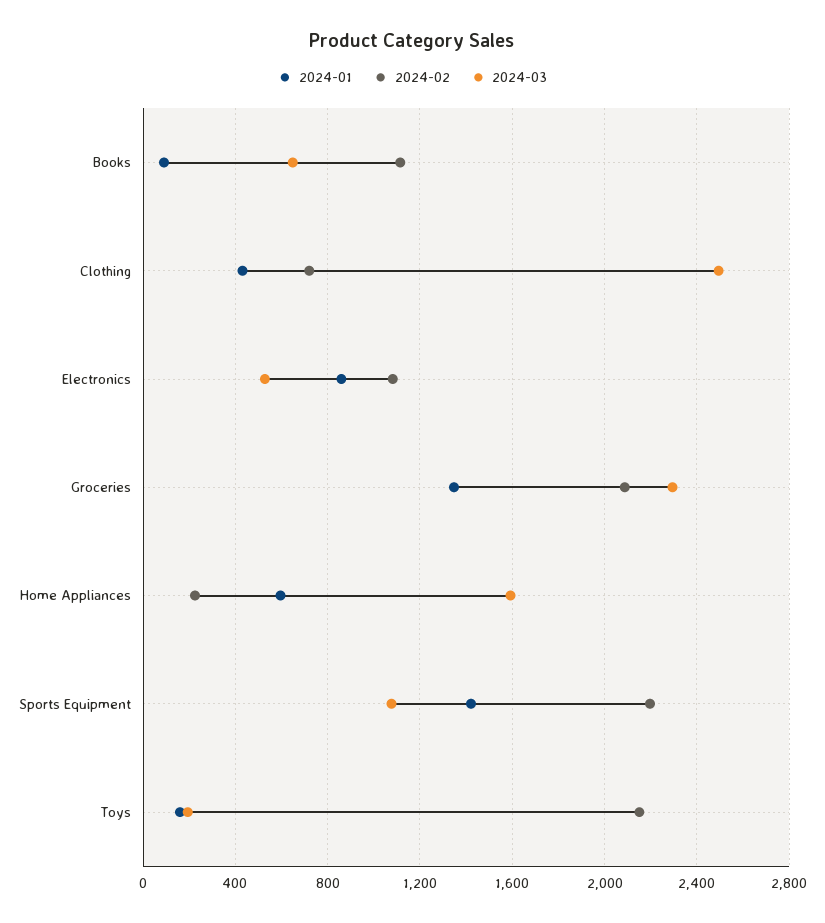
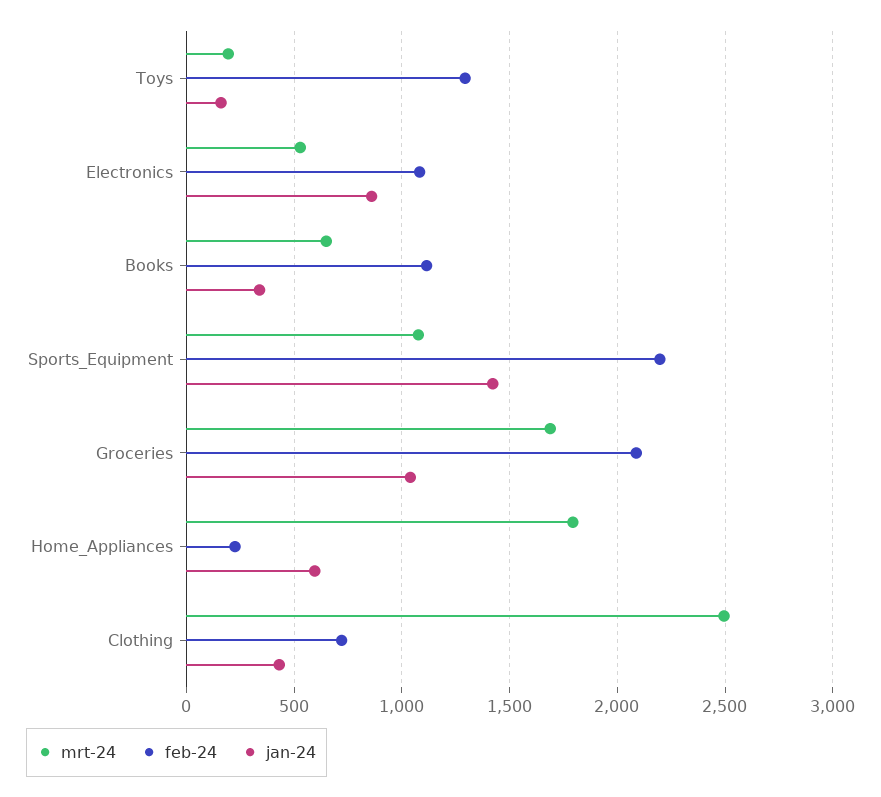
  {
    "2024-01": {
-     "Books": 100,
+     "Books": 350,
      "Clothing": 450,
      "Electronics": 850,
-     "Groceries": 1350,
+     "Groceries": 1050,
      "Home Appliances": 600,
      "Sports Equipment": 1400,
      "Toys": 150
    },
    "2024-02": {
      "Books": 1100,
      "Clothing": 700,
      "Electronics": 1100,
      "Groceries": 2100,
      "Home Appliances": 250,
      "Sports Equipment": 2200,
-     "Toys": 2150
+     "Toys": 1300
    },
    "2024-03": {
      "Books": 650,
      "Clothing": 2500,
      "Electronics": 550,
-     "Groceries": 2300,
+     "Groceries": 1700,
-     "Home Appliances": 1600,
+     "Home Appliances": 1800,
      "Sports Equipment": 1100,
      "Toys": 200
    }
  }

